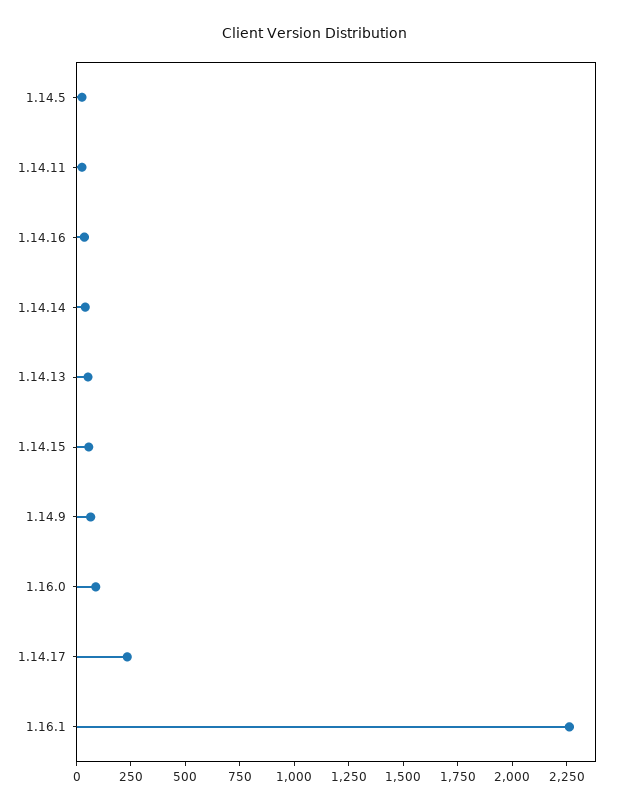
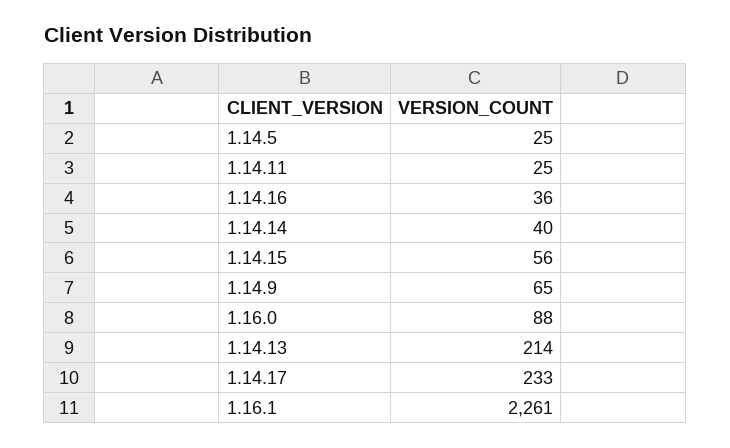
  {
    "1.14.5": 25,
    "1.14.11": 25,
    "1.14.16": 36,
    "1.14.14": 40,
-   "1.14.13": 50,
+   "1.14.13": 214,
    "1.14.15": 56,
    "1.14.9": 65,
    "1.16.0": 88,
    "1.14.17": 233,
    "1.16.1": 2261
  }

